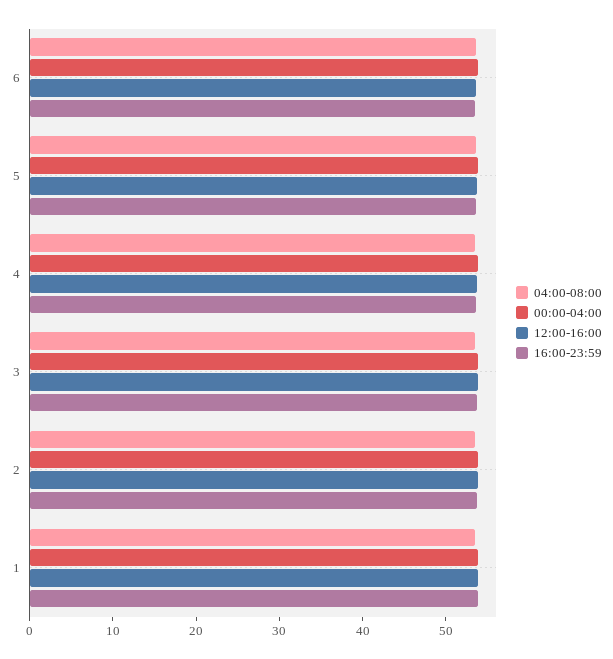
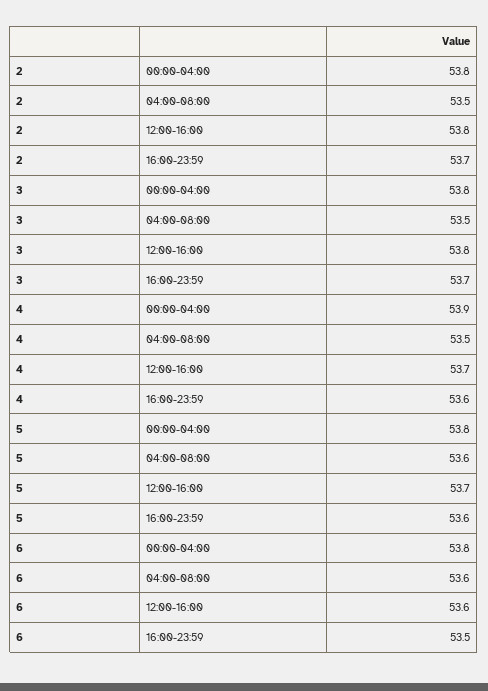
  {
    "04:00-08:00": {
      "6": 53.6,
      "5": 53.6,
      "4": 53.5,
      "3": 53.5,
-     "2": 53.5,
+     "2": 53.5
-     "1": 54
    },
    "00:00-04:00": {
      "6": 53.8,
      "5": 53.8,
      "4": 53.9,
      "3": 53.8,
-     "2": 53.8,
+     "2": 53.8
-     "1": 54
    },
    "12:00-16:00": {
      "6": 53.6,
      "5": 53.7,
      "4": 53.7,
      "3": 53.8,
-     "2": 53.8,
+     "2": 53.8
-     "1": 54
    },
    "16:00-23:59": {
      "6": 53.5,
      "5": 53.6,
      "4": 53.6,
      "3": 53.7,
-     "2": 53.7,
+     "2": 53.7
-     "1": 54
    }
  }

